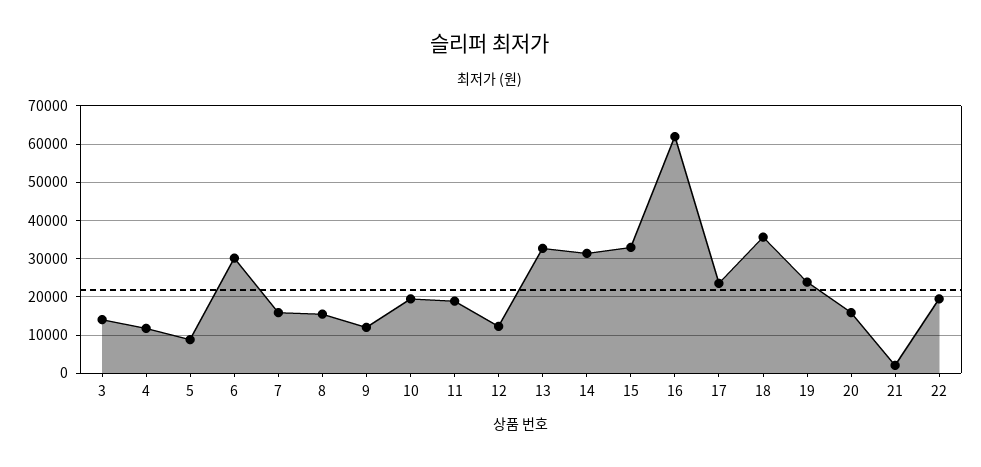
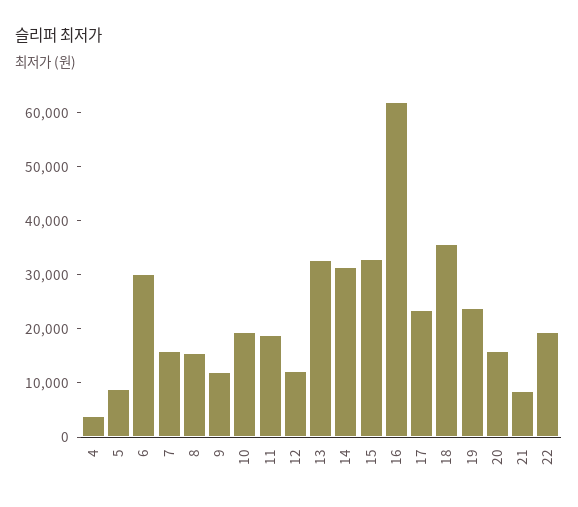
  {
-   "3": 14000,
-   "4": 12000,
+   "4": 4000,
    "5": 8000,
    "6": 30000,
    "7": 16000,
    "8": 16000,
    "9": 12000,
    "10": 20000,
    "11": 18000,
    "12": 12000,
    "13": 32000,
    "14": 32000,
    "15": 34000,
    "16": 62000,
    "17": 24000,
    "18": 36000,
    "19": 24000,
    "20": 16000,
-   "21": 2000,
+   "21": 8000,
    "22": 20000
  }

